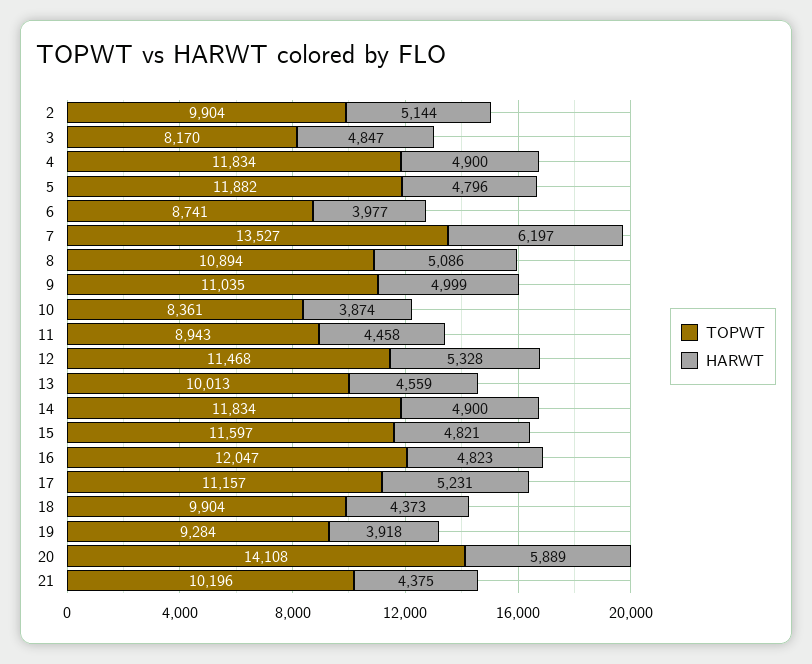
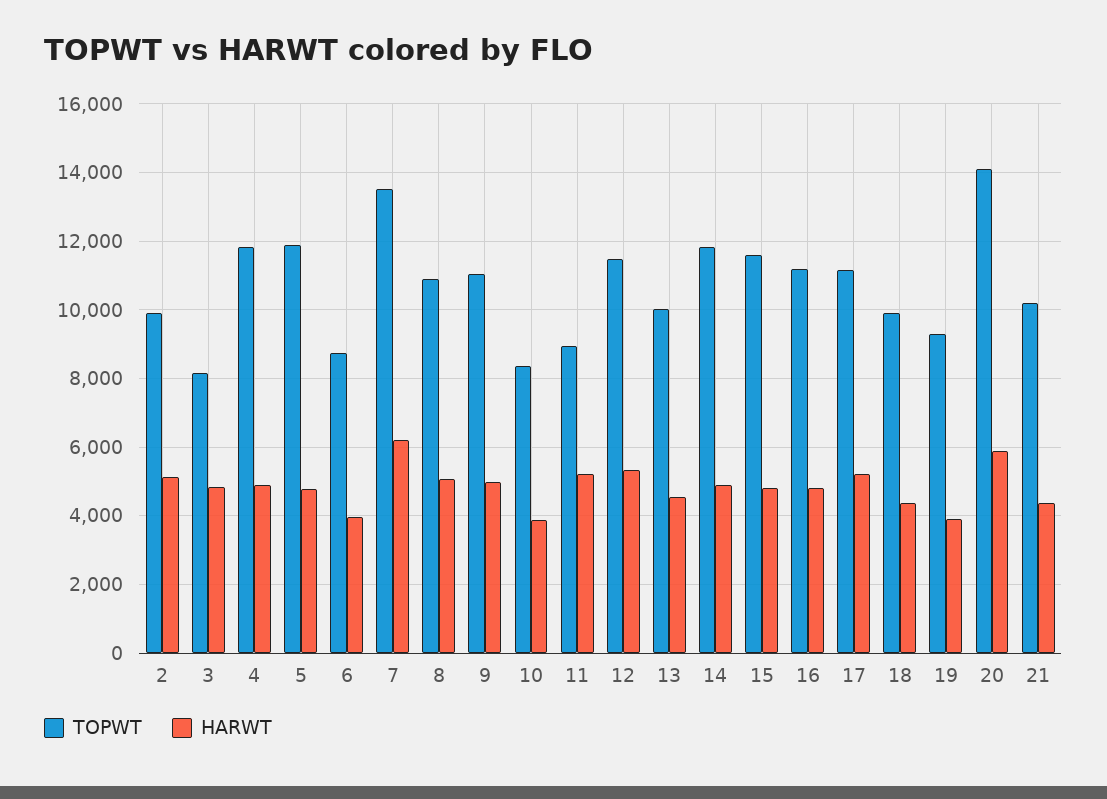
  {
    "TOPWT": {
      "2": 9904,
      "3": 8170,
      "4": 11834,
      "5": 11882,
      "6": 8741,
      "7": 13527,
      "8": 10894,
      "9": 11035,
      "10": 8361,
      "11": 8943,
      "12": 11468,
      "13": 10013,
      "14": 11834,
      "15": 11597,
-     "16": 12047,
+     "16": 11200,
      "17": 11157,
      "18": 9904,
      "19": 9284,
      "20": 14108,
      "21": 10196
    },
    "HARWT": {
      "2": 5144,
      "3": 4847,
      "4": 4900,
      "5": 4796,
      "6": 3977,
      "7": 6197,
      "8": 5086,
      "9": 4999,
      "10": 3874,
-     "11": 4458,
+     "11": 5200,
      "12": 5328,
      "13": 4559,
      "14": 4900,
      "15": 4821,
      "16": 4823,
      "17": 5231,
      "18": 4373,
      "19": 3918,
      "20": 5889,
      "21": 4375
    }
  }

